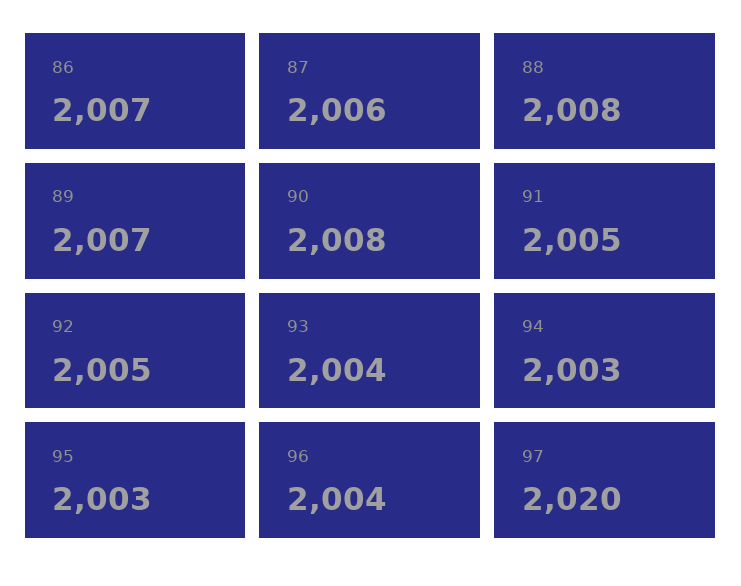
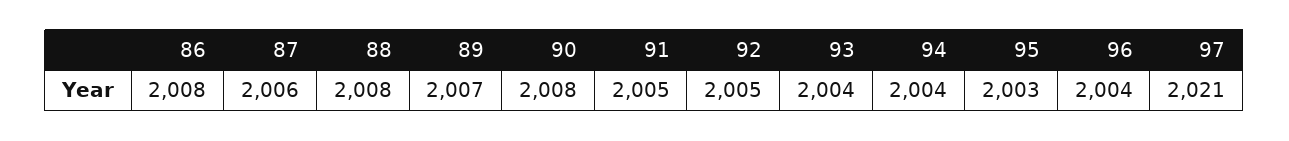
  {
-   "86": 2007,
+   "86": 2008,
    "87": 2006,
    "88": 2008,
    "89": 2007,
    "90": 2008,
    "91": 2005,
    "92": 2005,
    "93": 2004,
-   "94": 2003,
+   "94": 2004,
    "95": 2003,
    "96": 2004,
-   "97": 2020
+   "97": 2021
  }

